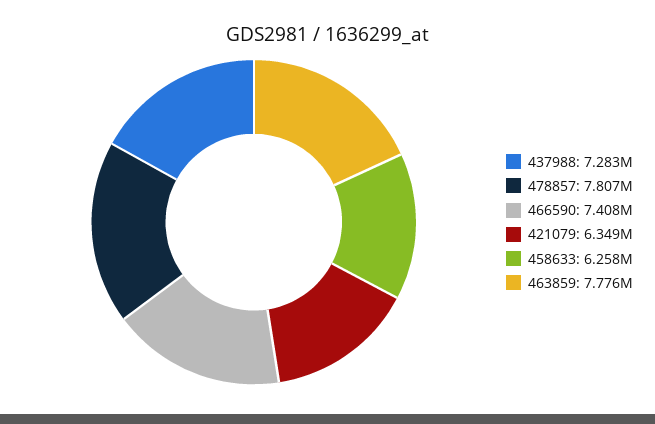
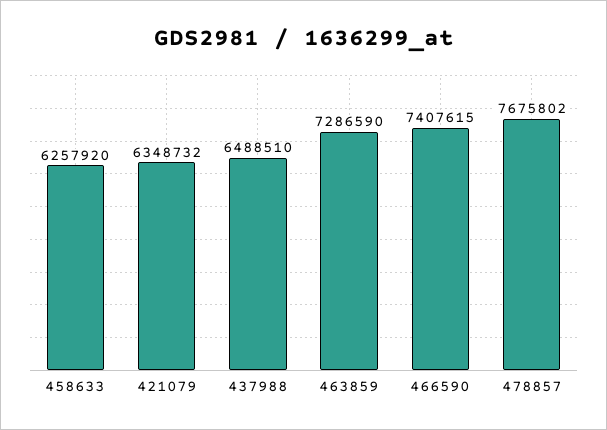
  {
-   "437988": 7283000,
+   "437988": 6488510,
-   "478857": 7807000,
+   "478857": 7675802,
    "466590": 7407615,
    "421079": 6348732,
    "458633": 6257920,
-   "463859": 7776000
+   "463859": 7286590
  }

